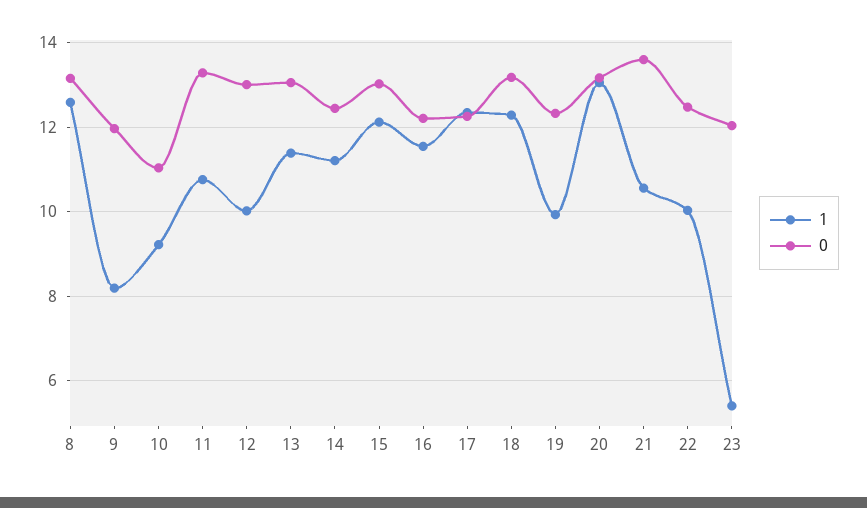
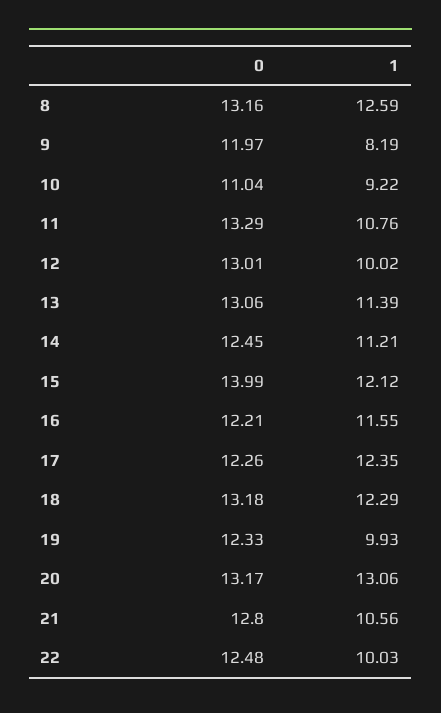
  {
    "1": {
      "8": 12.59,
      "9": 8.19,
      "10": 9.22,
      "11": 10.76,
      "12": 10.02,
      "13": 11.39,
      "14": 11.21,
      "15": 12.12,
      "16": 11.55,
      "17": 12.35,
      "18": 12.29,
      "19": 9.93,
      "20": 13.06,
      "21": 10.56,
-     "22": 10.03,
+     "22": 10.03
-     "23": 5.4
    },
    "0": {
      "8": 13.16,
      "9": 11.97,
      "10": 11.04,
      "11": 13.29,
      "12": 13.01,
      "13": 13.06,
      "14": 12.45,
-     "15": 13,
+     "15": 13.99,
      "16": 12.21,
      "17": 12.26,
      "18": 13.18,
      "19": 12.33,
      "20": 13.17,
-     "21": 13.6,
+     "21": 12.8,
-     "22": 12.48,
+     "22": 12.48
-     "23": 12
    }
  }

